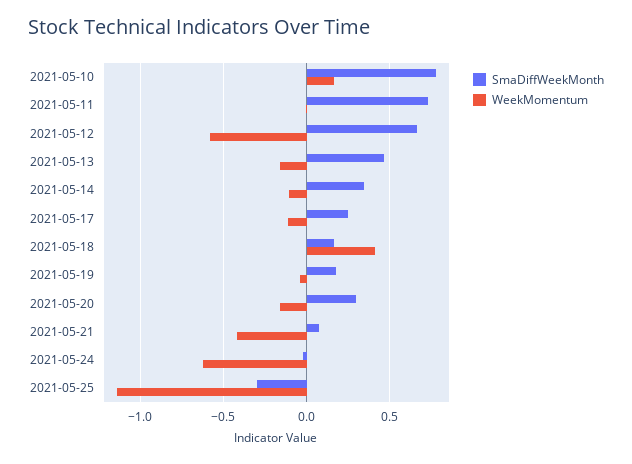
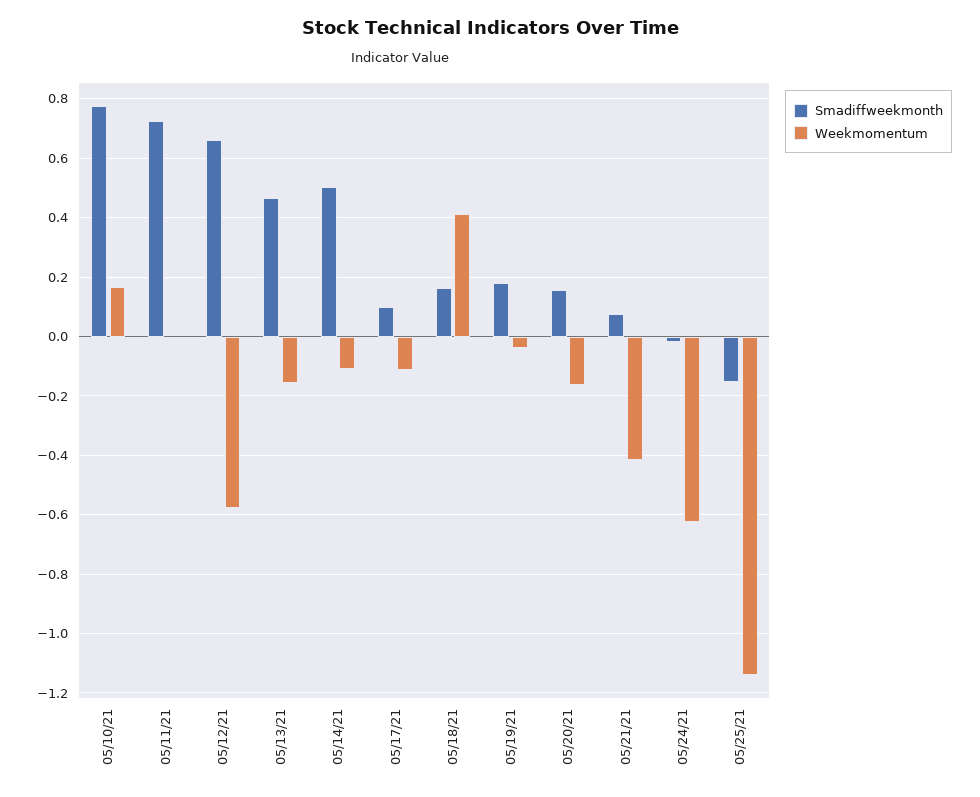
  {
    "SmaDiffWeekMonth": {
      "2021-05-10": 0.775,
      "2021-05-11": 0.725,
      "2021-05-12": 0.675,
      "2021-05-13": 0.475,
-     "2021-05-14": 0.35,
+     "2021-05-14": 0.5,
-     "2021-05-17": 0.25,
+     "2021-05-17": 0.1,
      "2021-05-18": 0.175,
      "2021-05-19": 0.175,
-     "2021-05-20": 0.3,
+     "2021-05-20": 0.15,
      "2021-05-21": 0.075,
      "2021-05-24": -0.025,
-     "2021-05-25": -0.3
+     "2021-05-25": -0.15
    },
    "WeekMomentum": {
      "2021-05-10": 0.175,
      "2021-05-11": 0,
      "2021-05-12": -0.575,
      "2021-05-13": -0.15,
      "2021-05-14": -0.1,
      "2021-05-17": -0.1,
      "2021-05-18": 0.4,
      "2021-05-19": -0.05,
      "2021-05-20": -0.15,
      "2021-05-21": -0.425,
      "2021-05-24": -0.625,
      "2021-05-25": -1.15
    }
  }

